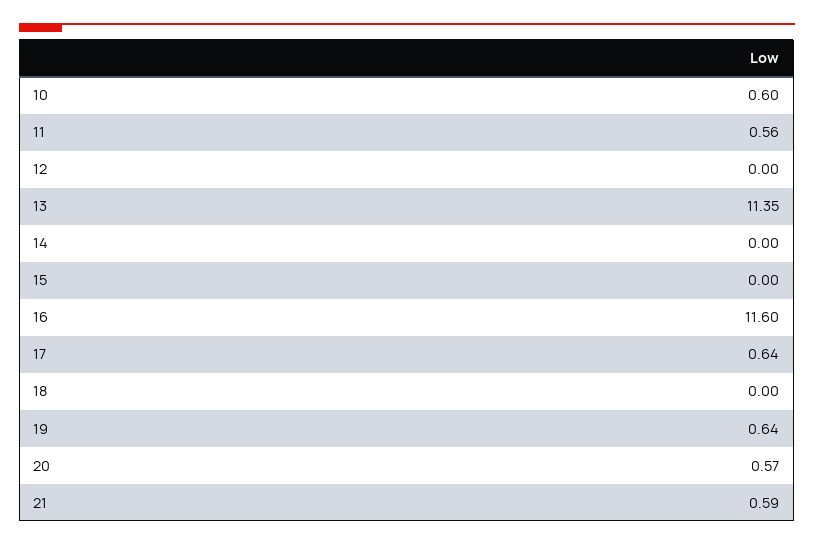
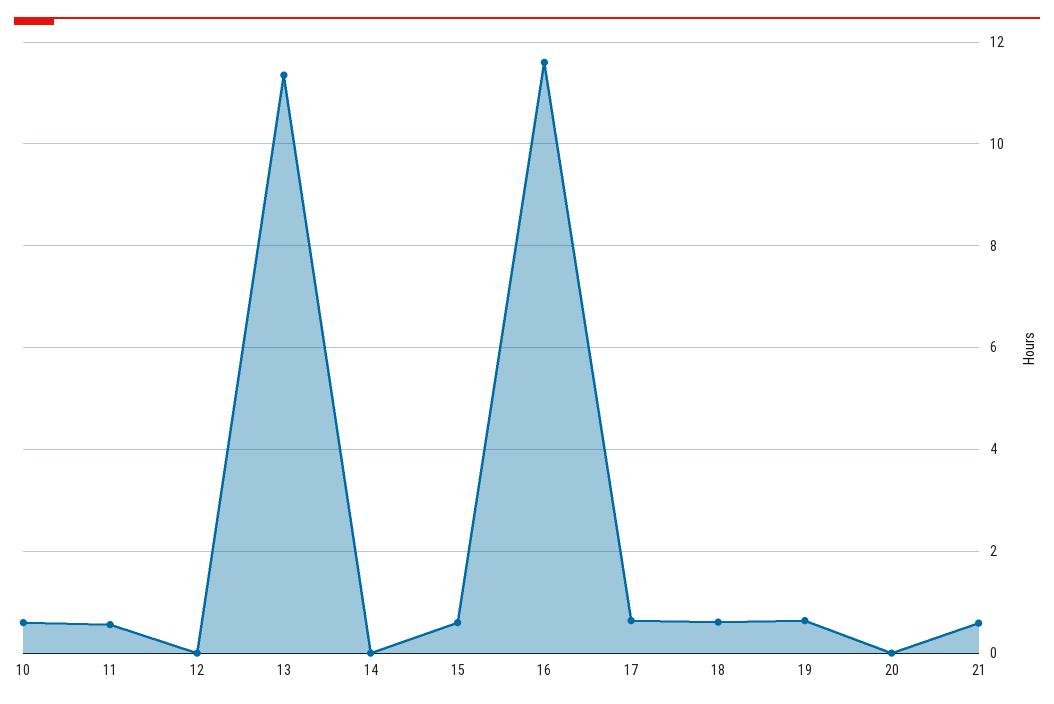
  {
    "10": 0.6,
    "11": 0.56,
    "12": 0,
    "13": 11.35,
    "14": 0,
-   "15": 0,
+   "15": 0.6,
    "16": 11.6,
    "17": 0.64,
-   "18": 0,
+   "18": 0.6,
    "19": 0.64,
-   "20": 0.57,
+   "20": 0,
    "21": 0.59
  }

